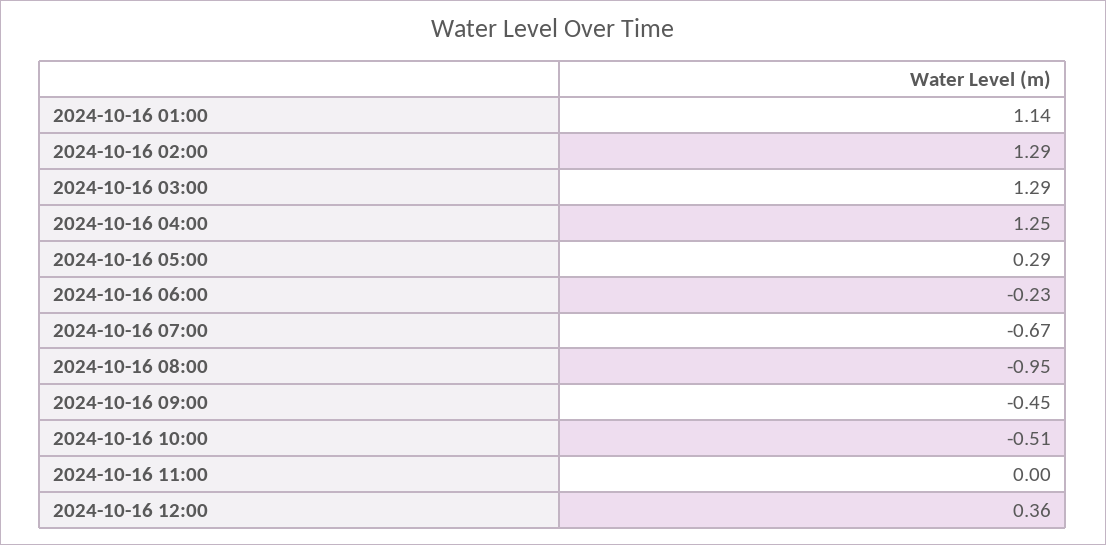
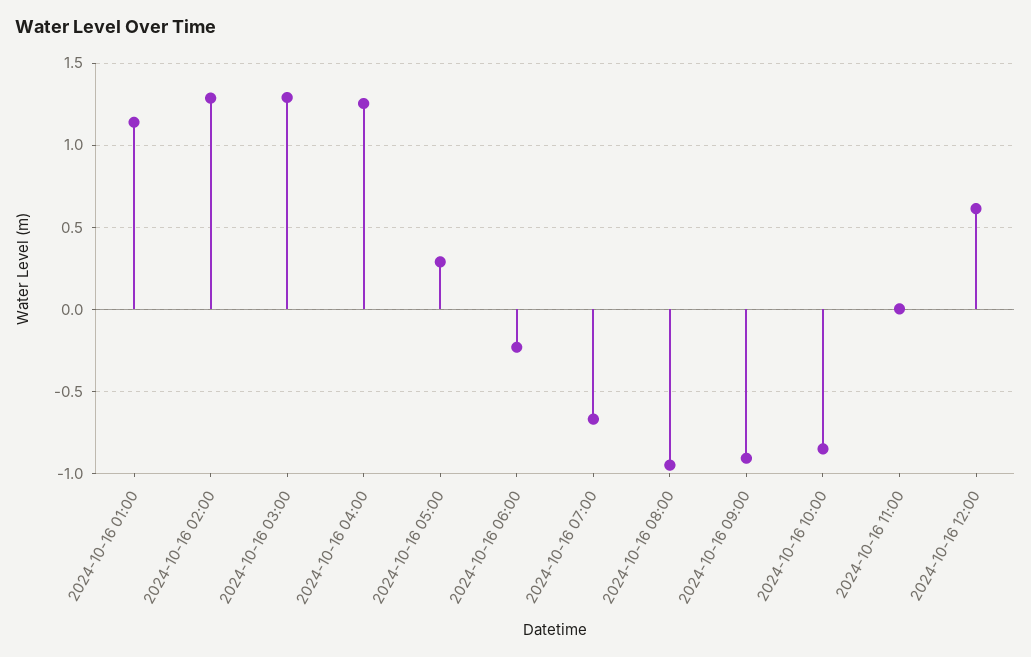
  {
    "2024-10-16 01:00": 1.14,
    "2024-10-16 02:00": 1.29,
    "2024-10-16 03:00": 1.29,
    "2024-10-16 04:00": 1.25,
    "2024-10-16 05:00": 0.29,
    "2024-10-16 06:00": -0.23,
    "2024-10-16 07:00": -0.67,
    "2024-10-16 08:00": -0.95,
-   "2024-10-16 09:00": -0.45,
+   "2024-10-16 09:00": -0.9,
-   "2024-10-16 10:00": -0.51,
+   "2024-10-16 10:00": -0.85,
    "2024-10-16 11:00": 0,
-   "2024-10-16 12:00": 0.36
+   "2024-10-16 12:00": 0.6
  }

